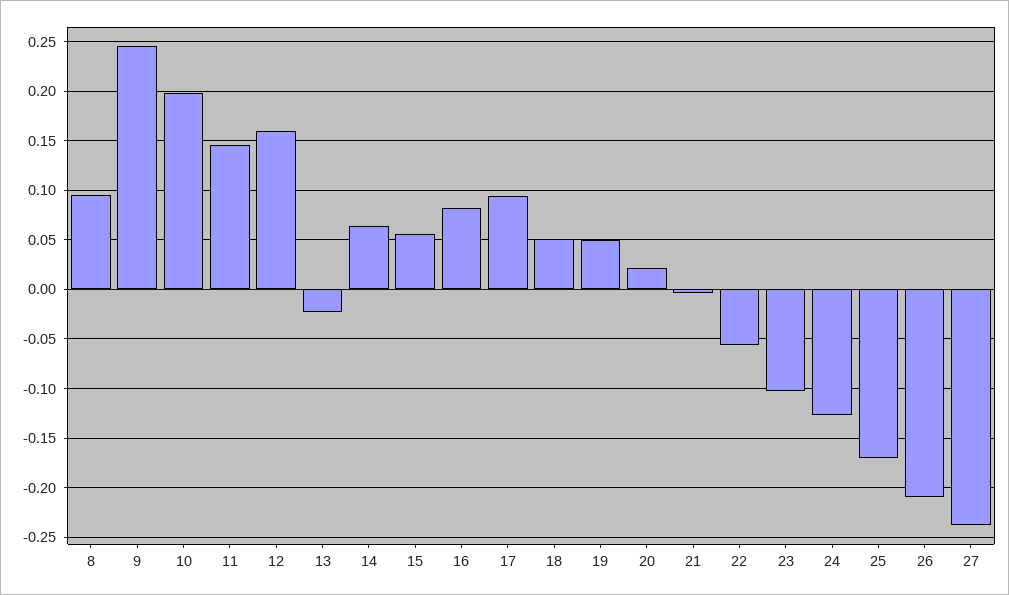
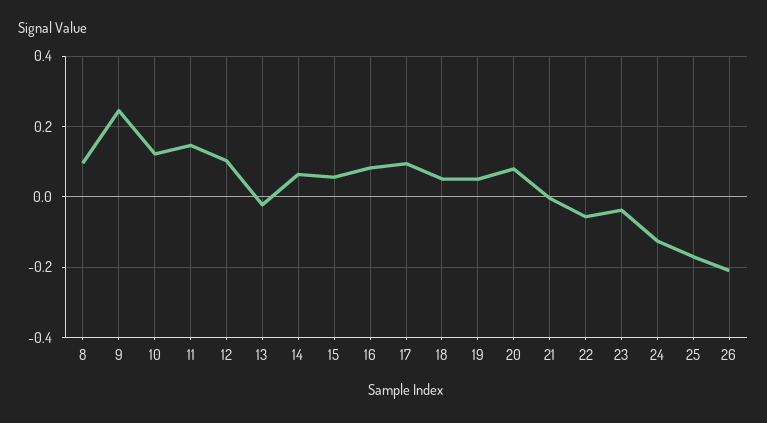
  {
    "8": 0.1,
    "9": 0.25,
-   "10": 0.2,
+   "10": 0.12,
    "11": 0.15,
-   "12": 0.16,
+   "12": 0.1,
    "13": -0.02,
    "14": 0.06,
    "15": 0.06,
    "16": 0.08,
    "17": 0.09,
    "18": 0.05,
    "19": 0.05,
-   "20": 0.02,
+   "20": 0.08,
    "21": 0,
    "22": -0.06,
-   "23": -0.1,
+   "23": -0.04,
    "24": -0.13,
    "25": -0.17,
-   "26": -0.21,
+   "26": -0.21
-   "27": -0.24
  }

